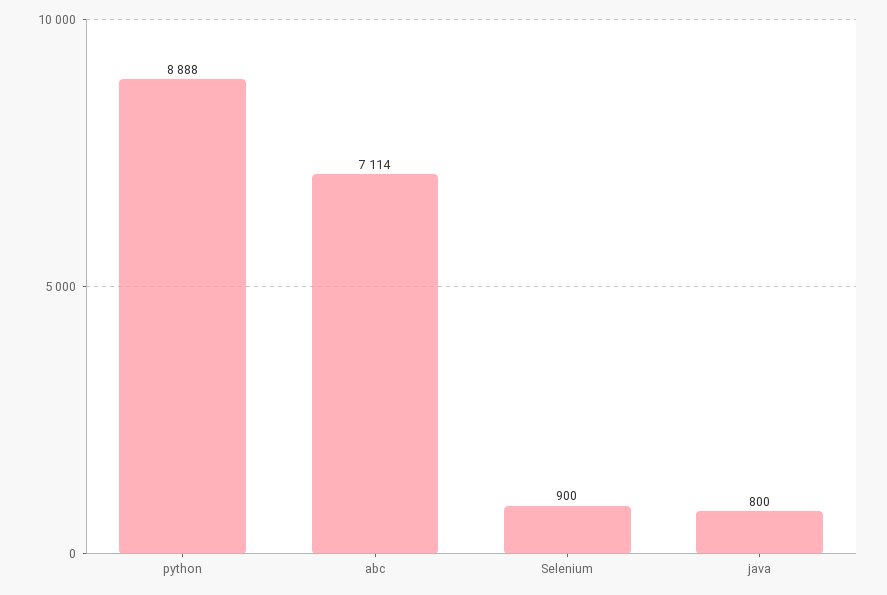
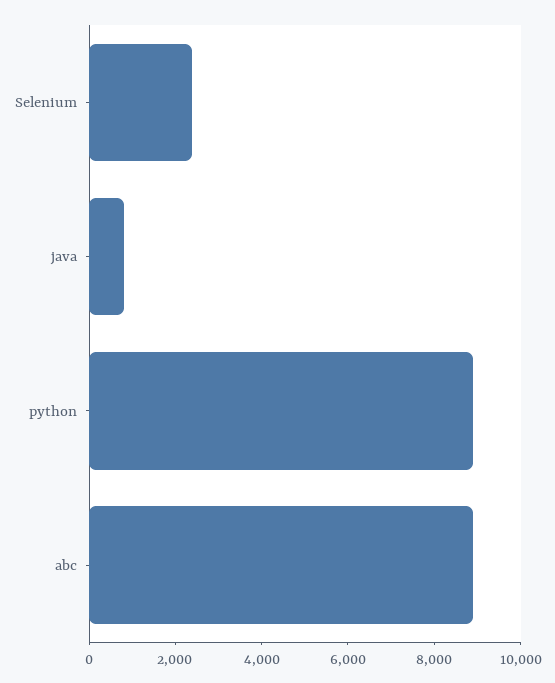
  {
    "python": 8888,
-   "abc": 7114,
+   "abc": 9000,
-   "Selenium": 900,
+   "Selenium": 2500,
    "java": 800
  }

